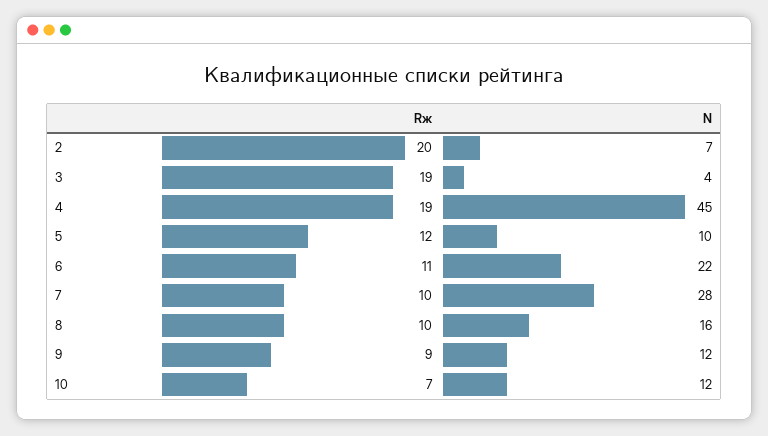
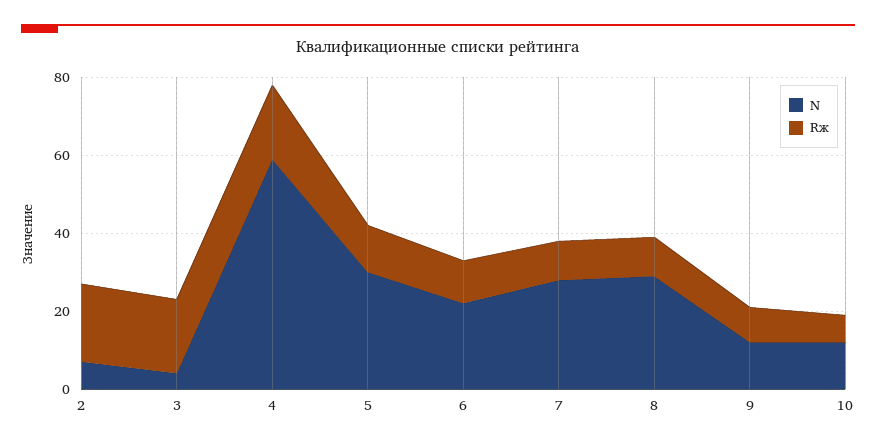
  {
    "Rж": {
      "2": 20,
      "3": 19,
      "4": 19,
      "5": 12,
      "6": 11,
      "7": 10,
      "8": 10,
      "9": 9,
      "10": 7
    },
    "N": {
      "2": 7,
      "3": 4,
-     "4": 45,
+     "4": 60,
-     "5": 10,
+     "5": 30,
      "6": 22,
      "7": 28,
-     "8": 16,
+     "8": 30,
      "9": 12,
      "10": 12
    }
  }

